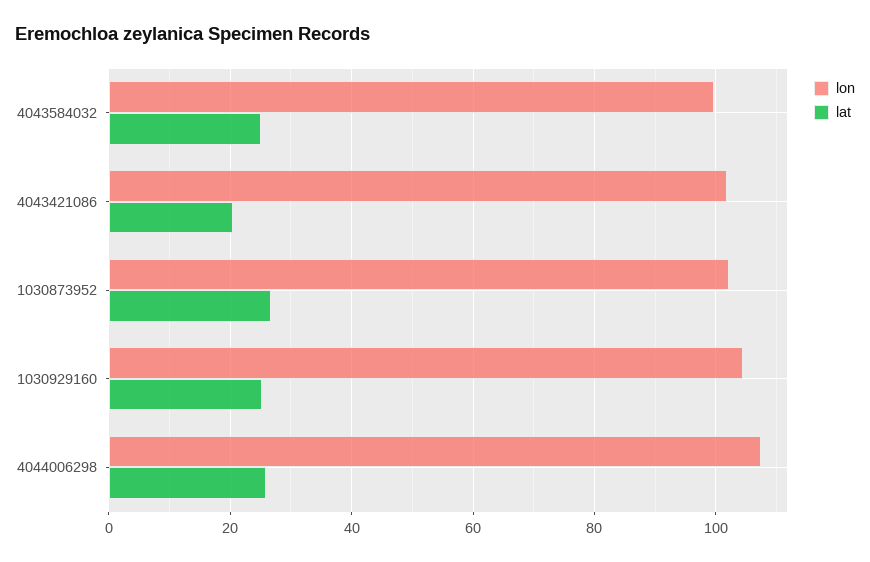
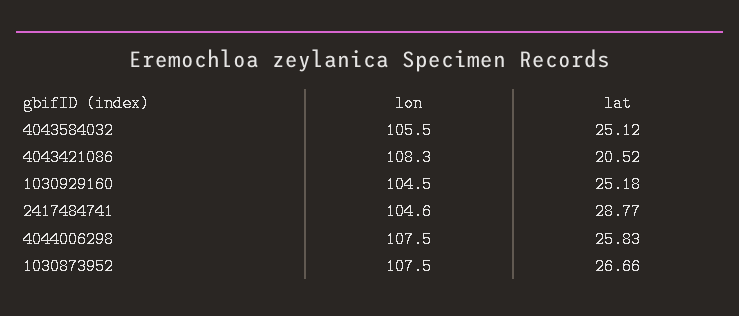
  {
    "lon": {
-     "4043584032": 100,
+     "4043584032": 105.5,
-     "4043421086": 102,
+     "4043421086": 108.3,
-     "1030873952": 102,
+     "1030873952": 107.5,
      "1030929160": 104.5,
-     "4044006298": 107.5
+     "4044006298": 107.5,
+     "2417484741": 104.6
    },
    "lat": {
      "4043584032": 25.12,
      "4043421086": 20.52,
      "1030873952": 26.66,
      "1030929160": 25.18,
-     "4044006298": 25.83
+     "4044006298": 25.83,
+     "2417484741": 28.77
    }
  }

